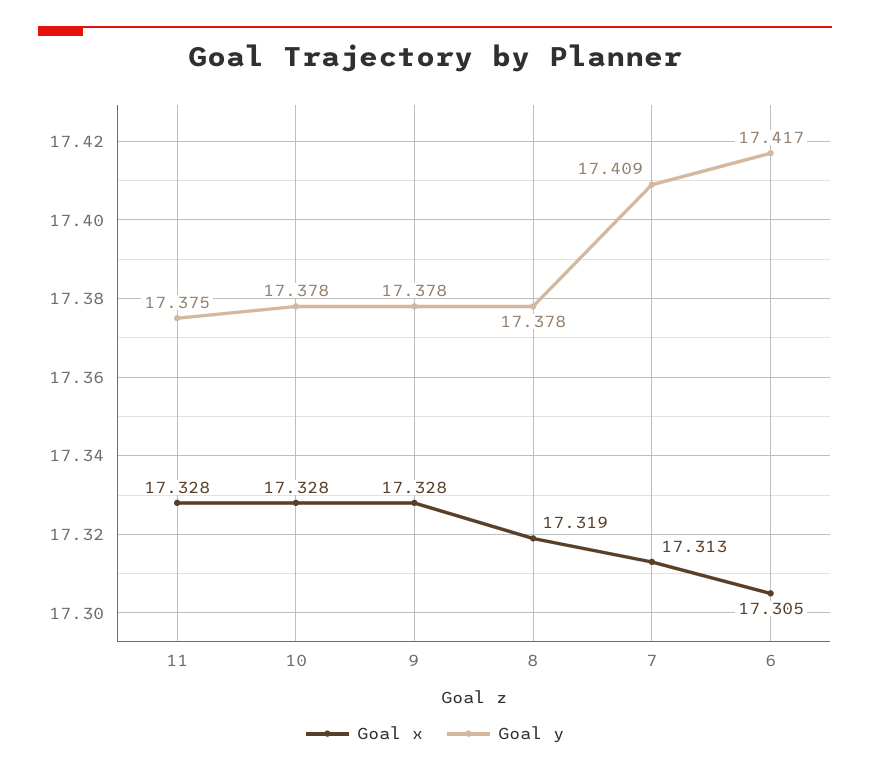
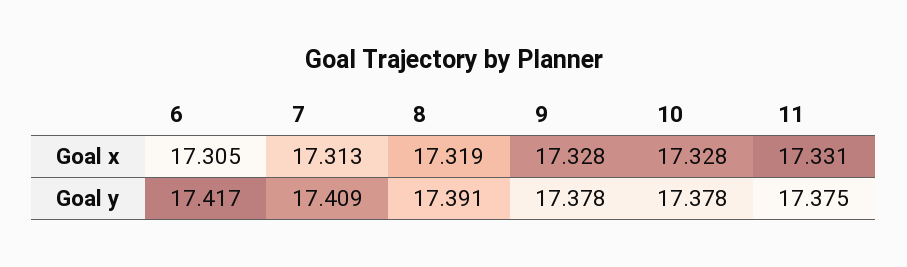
  {
    "Goal x": {
-     "11": 17.328,
+     "11": 17.331,
      "10": 17.328,
      "9": 17.328,
      "8": 17.319,
      "7": 17.313,
      "6": 17.305
    },
    "Goal y": {
      "11": 17.375,
      "10": 17.378,
      "9": 17.378,
-     "8": 17.378,
+     "8": 17.391,
      "7": 17.409,
      "6": 17.417
    }
  }

